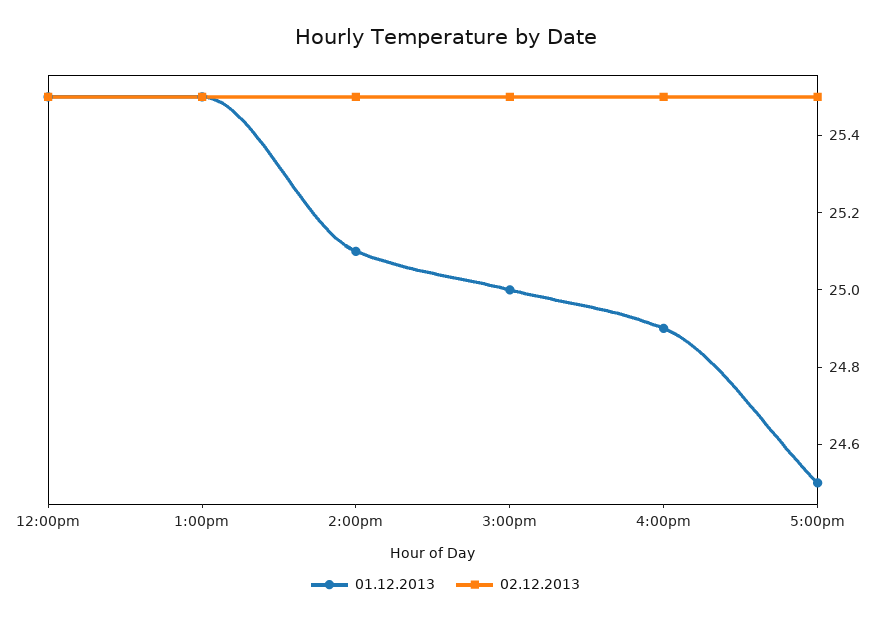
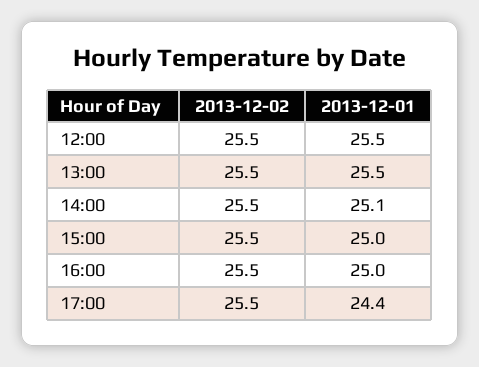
  {
    "01.12.2013": {
      "12:00pm": 25.5,
      "1:00pm": 25.5,
      "2:00pm": 25.1,
      "3:00pm": 25,
-     "4:00pm": 24.9,
+     "4:00pm": 25,
-     "5:00pm": 24.5
+     "5:00pm": 24.4
    },
    "02.12.2013": {
      "12:00pm": 25.5,
      "1:00pm": 25.5,
      "2:00pm": 25.5,
      "3:00pm": 25.5,
      "4:00pm": 25.5,
      "5:00pm": 25.5
    }
  }

